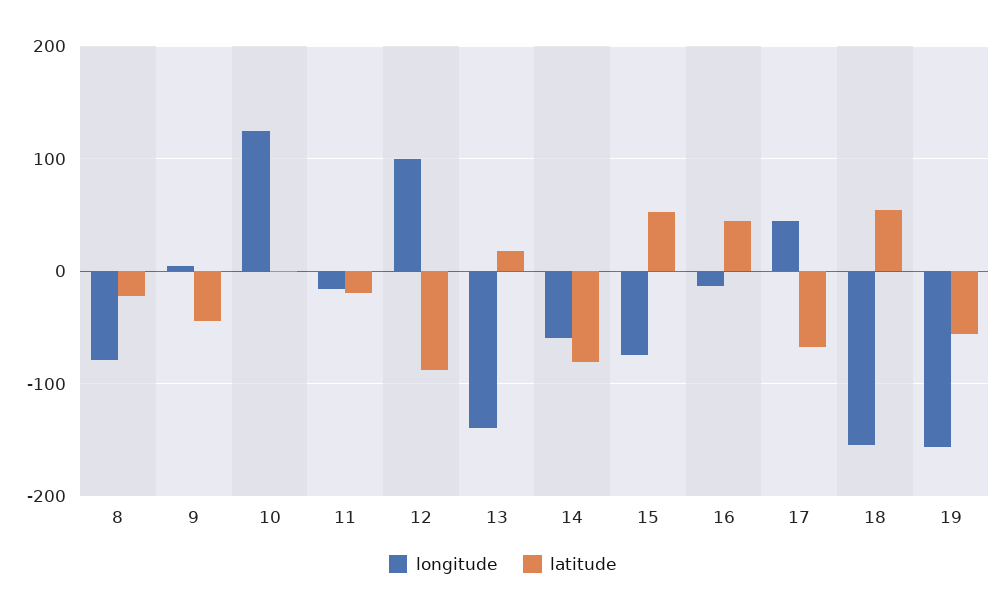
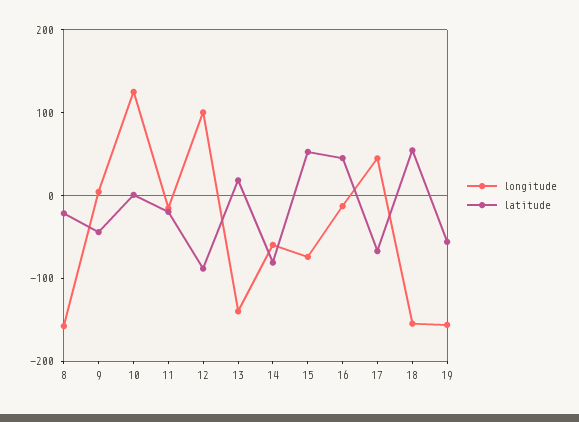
  {
    "longitude": {
-     "8": -80,
+     "8": -160,
      "9": 0,
      "10": 120,
      "11": -20,
      "12": 100,
      "13": -140,
      "14": -60,
      "15": -70,
      "16": -10,
      "17": 40,
      "18": -150,
      "19": -160
    },
    "latitude": {
      "8": -20,
      "9": -40,
      "10": 0,
      "11": -20,
      "12": -90,
      "13": 20,
      "14": -80,
      "15": 50,
      "16": 40,
      "17": -70,
      "18": 50,
      "19": -60
    }
  }

